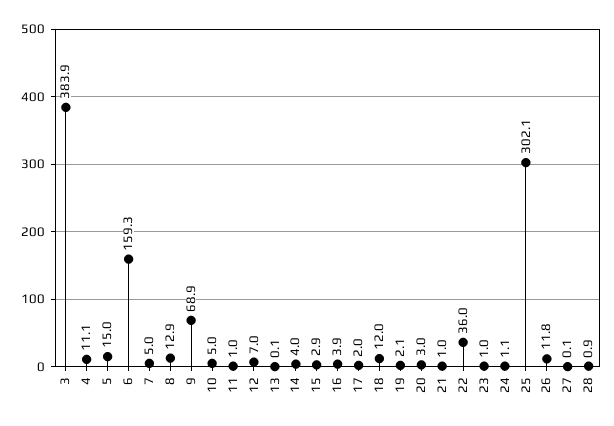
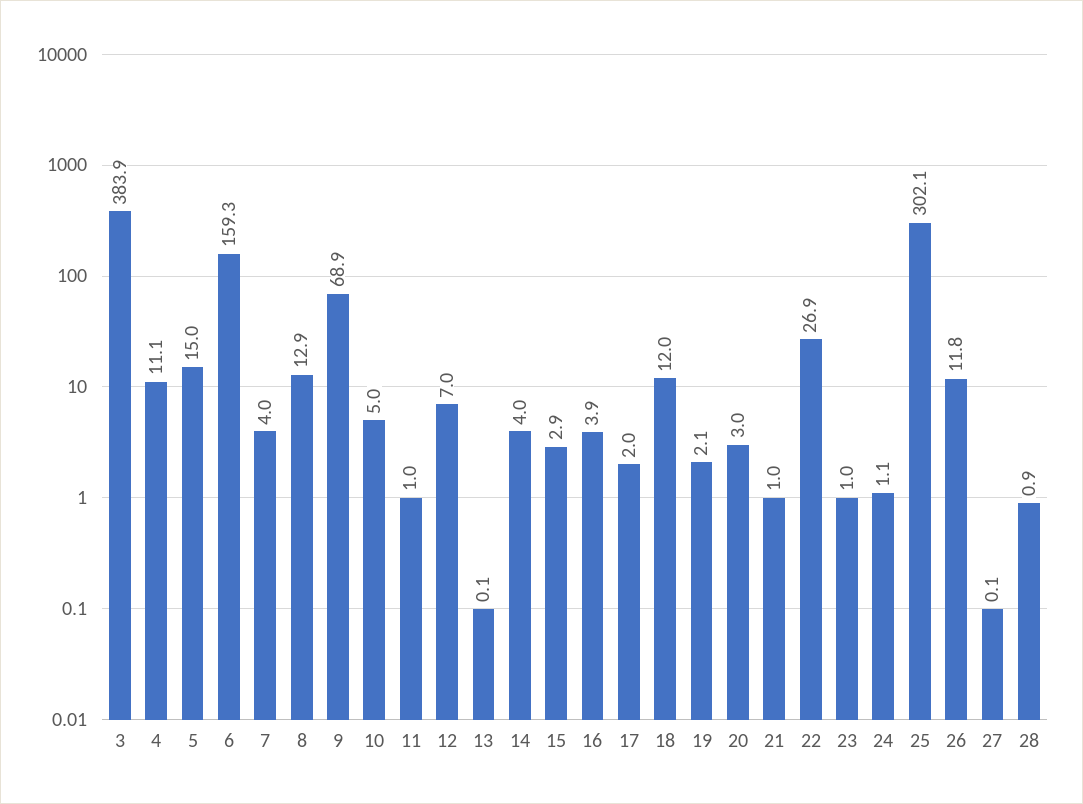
  {
    "3": 383.9,
    "4": 11.1,
    "5": 15,
    "6": 159.3,
-   "7": 5,
+   "7": 4,
    "8": 12.9,
    "9": 68.9,
    "10": 5,
    "11": 1,
    "12": 7,
    "13": 0.1,
    "14": 4,
    "15": 2.9,
    "16": 3.9,
    "17": 2,
    "18": 12,
    "19": 2.1,
    "20": 3,
    "21": 1,
-   "22": 36,
+   "22": 26.9,
    "23": 1,
    "24": 1.1,
    "25": 302.1,
    "26": 11.8,
    "27": 0.1,
    "28": 0.9
  }

